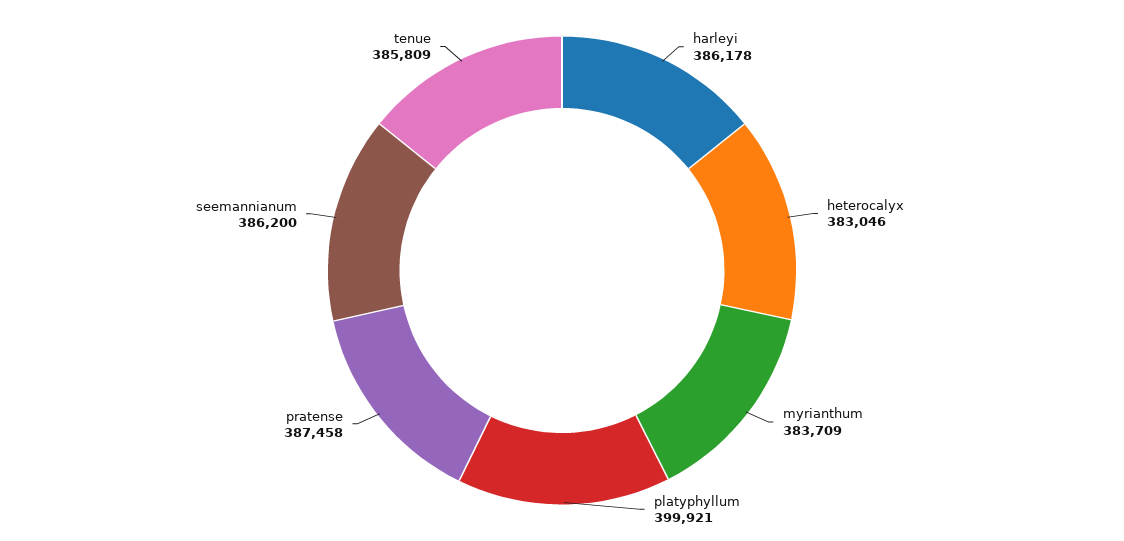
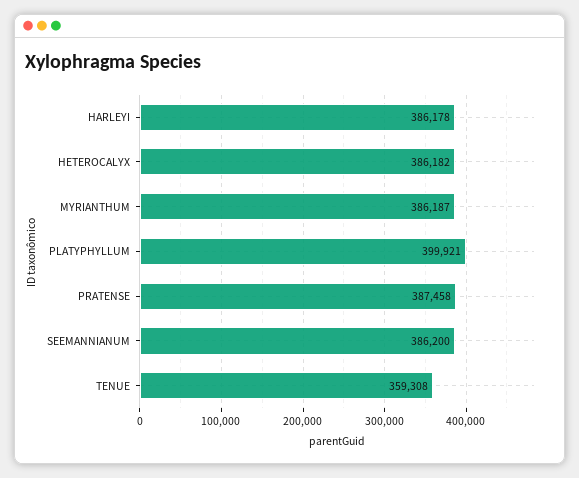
  {
    "harleyi": 386178,
-   "heterocalyx": 383046,
+   "heterocalyx": 386182,
-   "myrianthum": 383709,
+   "myrianthum": 386187,
    "platyphyllum": 399921,
    "pratense": 387458,
    "seemannianum": 386200,
-   "tenue": 385809
+   "tenue": 359308
  }

